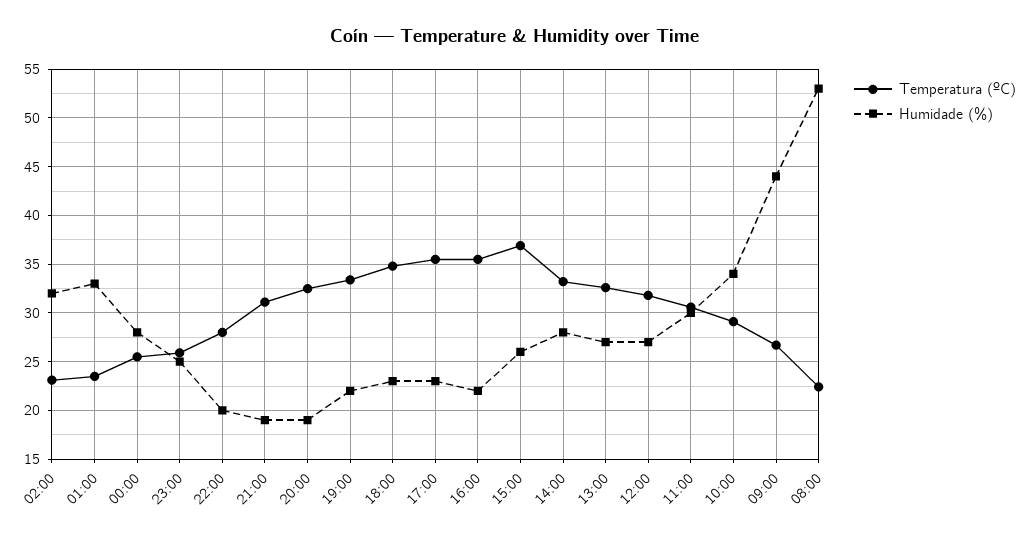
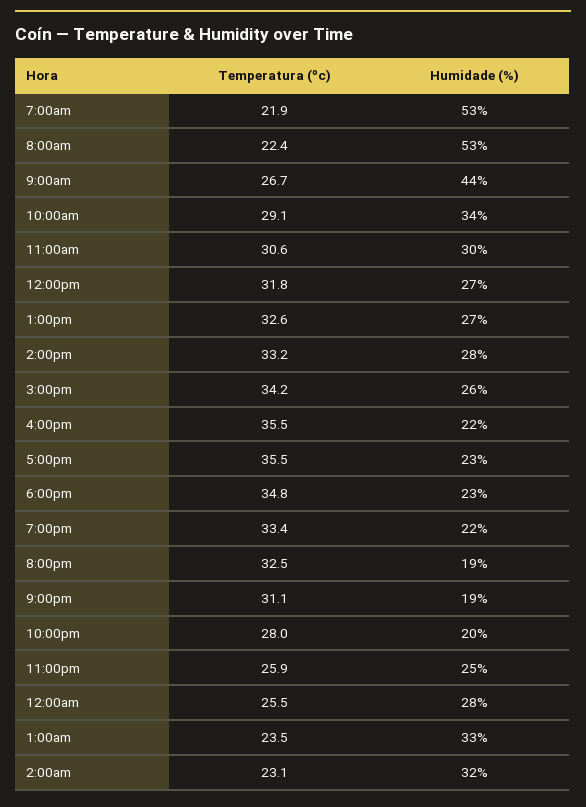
  {
    "Temperatura (ºC)": {
      "02:00": 23.1,
      "01:00": 23.5,
      "00:00": 25.5,
      "23:00": 25.9,
      "22:00": 28,
      "21:00": 31.1,
      "20:00": 32.5,
      "19:00": 33.4,
      "18:00": 34.8,
      "17:00": 35.5,
      "16:00": 35.5,
-     "15:00": 37,
+     "15:00": 34.2,
      "14:00": 33.2,
      "13:00": 32.6,
      "12:00": 31.8,
      "11:00": 30.6,
      "10:00": 29.1,
      "09:00": 26.7,
-     "08:00": 22.4
+     "08:00": 22.4,
+     "7:00am": 21.9
    },
    "Humidade (%)": {
      "02:00": 32,
      "01:00": 33,
      "00:00": 28,
      "23:00": 25,
      "22:00": 20,
      "21:00": 19,
      "20:00": 19,
      "19:00": 22,
      "18:00": 23,
      "17:00": 23,
      "16:00": 22,
      "15:00": 26,
      "14:00": 28,
      "13:00": 27,
      "12:00": 27,
      "11:00": 30,
      "10:00": 34,
      "09:00": 44,
-     "08:00": 53
+     "08:00": 53,
+     "7:00am": 53
    }
  }

